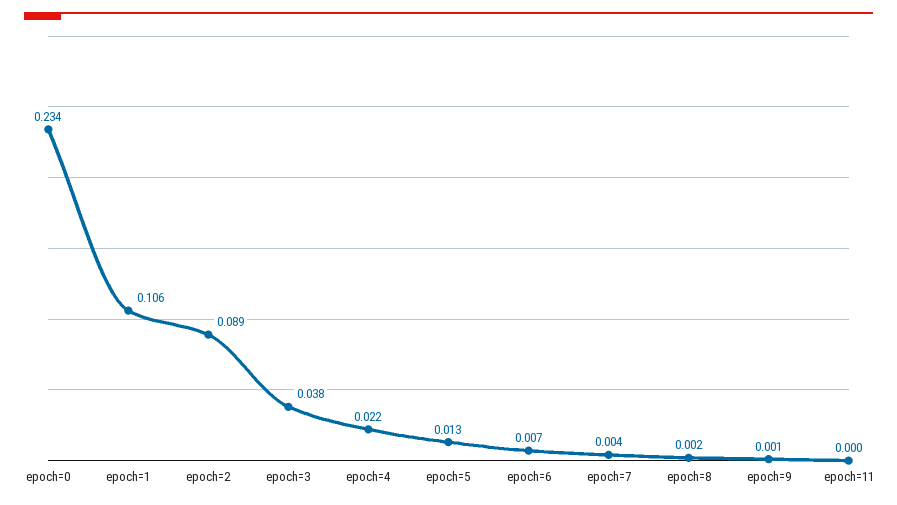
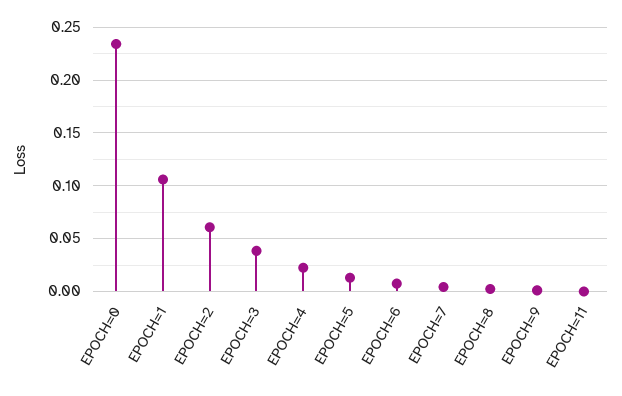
  {
    "epoch=0": 0.234,
    "epoch=1": 0.106,
-   "epoch=2": 0.089,
+   "epoch=2": 0.06,
    "epoch=3": 0.038,
    "epoch=4": 0.022,
    "epoch=5": 0.013,
    "epoch=6": 0.007,
    "epoch=7": 0.004,
    "epoch=8": 0.002,
    "epoch=9": 0.001,
    "epoch=11": 0
  }

